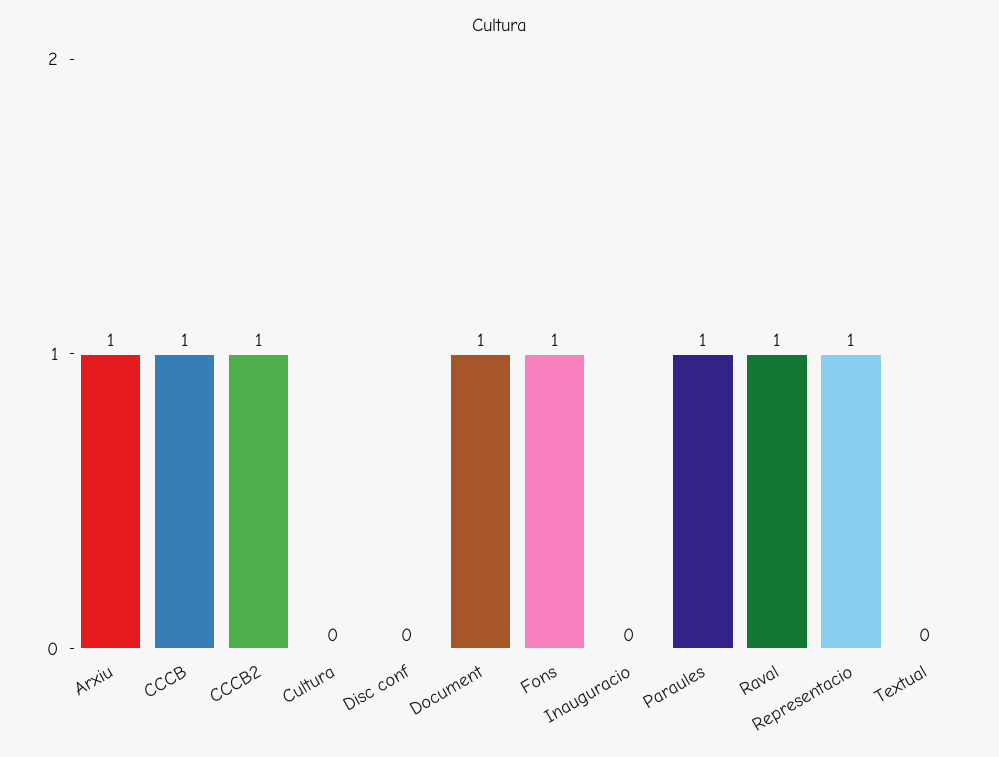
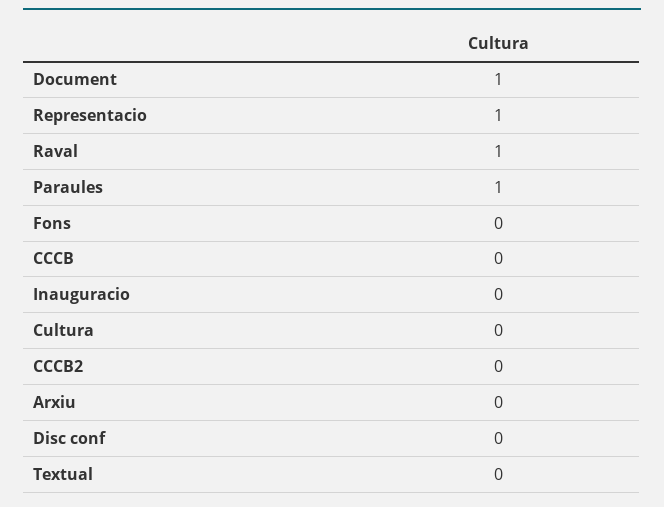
  {
-   "Arxiu": 1,
+   "Arxiu": 0,
-   "CCCB": 1,
+   "CCCB": 0,
-   "CCCB2": 1,
+   "CCCB2": 0,
    "Cultura": 0,
    "Disc conf": 0,
    "Document": 1,
-   "Fons": 1,
+   "Fons": 0,
    "Inauguracio": 0,
    "Paraules": 1,
    "Raval": 1,
    "Representacio": 1,
    "Textual": 0
  }

